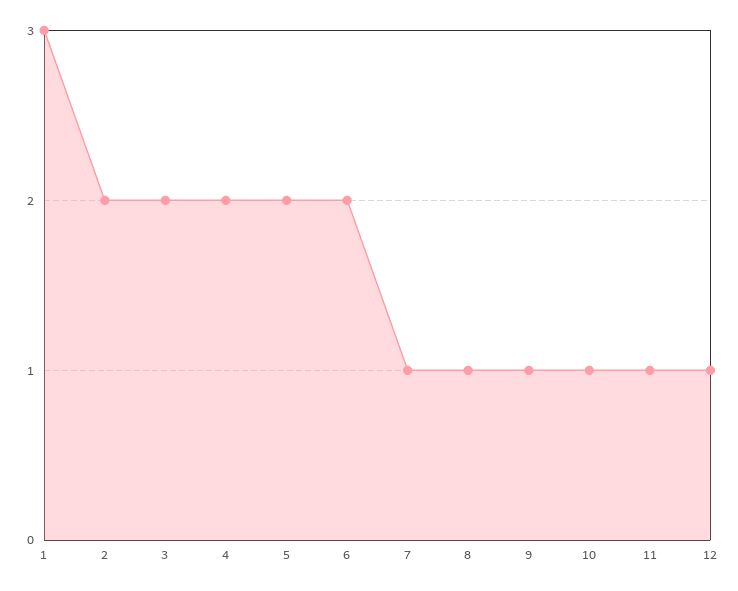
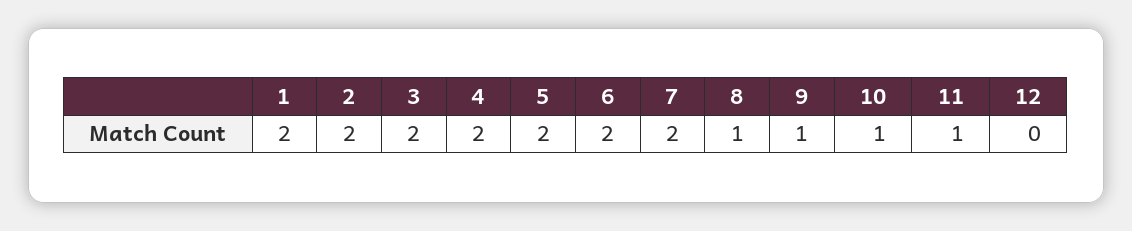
  {
-   "1": 3,
+   "1": 2,
    "2": 2,
    "3": 2,
    "4": 2,
    "5": 2,
    "6": 2,
-   "7": 1,
+   "7": 2,
    "8": 1,
    "9": 1,
    "10": 1,
    "11": 1,
-   "12": 1
+   "12": 0
  }

